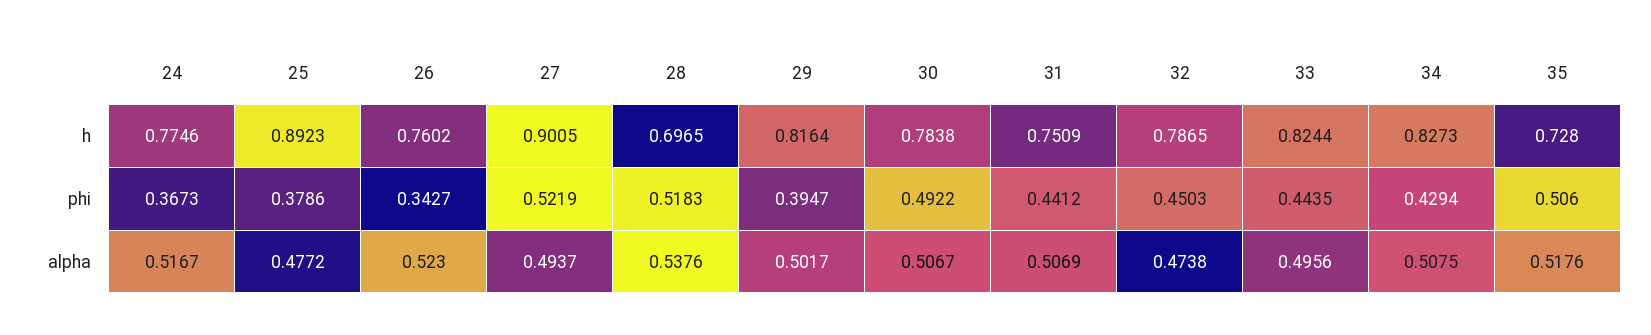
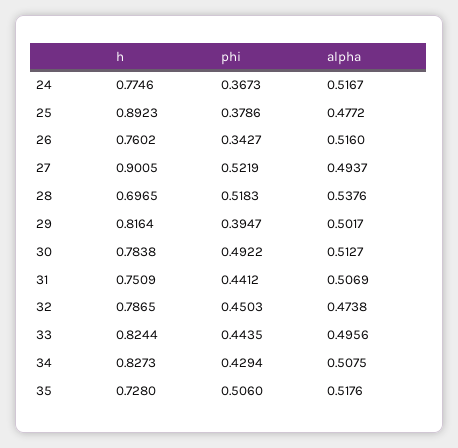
  {
    "24": {
      "h": 0.7746,
      "phi": 0.3673,
      "alpha": 0.5167
    },
    "25": {
      "h": 0.8923,
      "phi": 0.3786,
      "alpha": 0.4772
    },
    "26": {
      "h": 0.7602,
      "phi": 0.3427,
-     "alpha": 0.523
+     "alpha": 0.516
    },
    "27": {
      "h": 0.9005,
      "phi": 0.5219,
      "alpha": 0.4937
    },
    "28": {
      "h": 0.6965,
      "phi": 0.5183,
      "alpha": 0.5376
    },
    "29": {
      "h": 0.8164,
      "phi": 0.3947,
      "alpha": 0.5017
    },
    "30": {
      "h": 0.7838,
      "phi": 0.4922,
-     "alpha": 0.5067
+     "alpha": 0.5127
    },
    "31": {
      "h": 0.7509,
      "phi": 0.4412,
      "alpha": 0.5069
    },
    "32": {
      "h": 0.7865,
      "phi": 0.4503,
      "alpha": 0.4738
    },
    "33": {
      "h": 0.8244,
      "phi": 0.4435,
      "alpha": 0.4956
    },
    "34": {
      "h": 0.8273,
      "phi": 0.4294,
      "alpha": 0.5075
    },
    "35": {
      "h": 0.728,
      "phi": 0.506,
      "alpha": 0.5176
    }
  }

